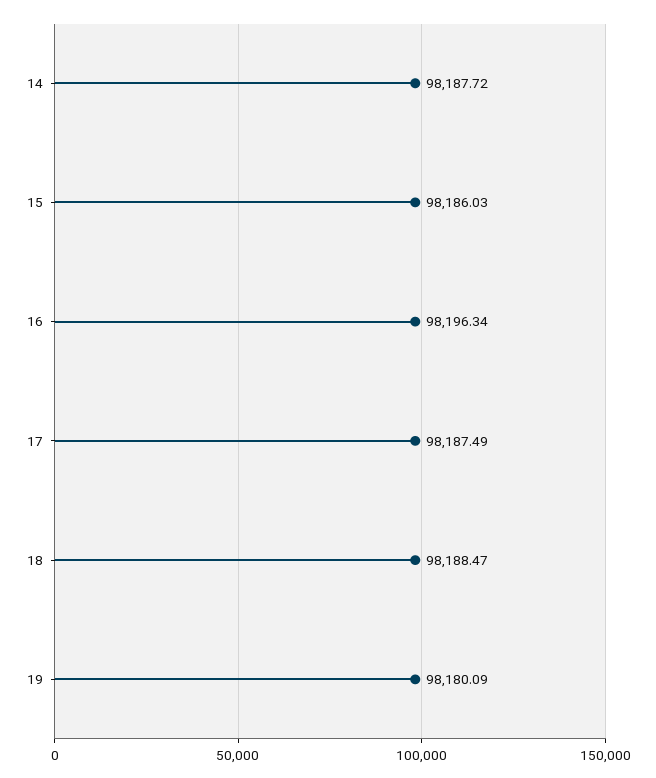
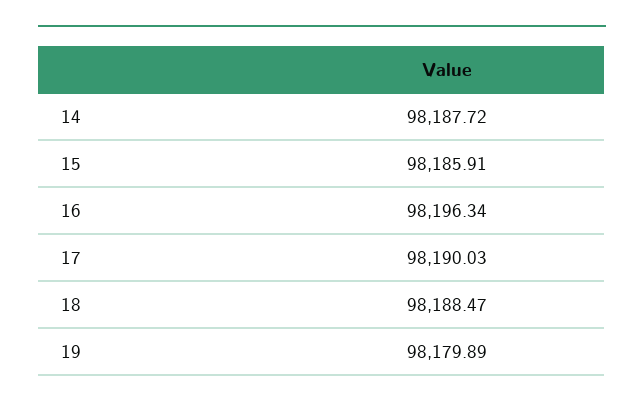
  {
    "14": 98187.72,
-   "15": 98186.03,
+   "15": 98185.91,
    "16": 98196.34,
-   "17": 98187.49,
+   "17": 98190.03,
    "18": 98188.47,
-   "19": 98180.09
+   "19": 98179.89
  }

